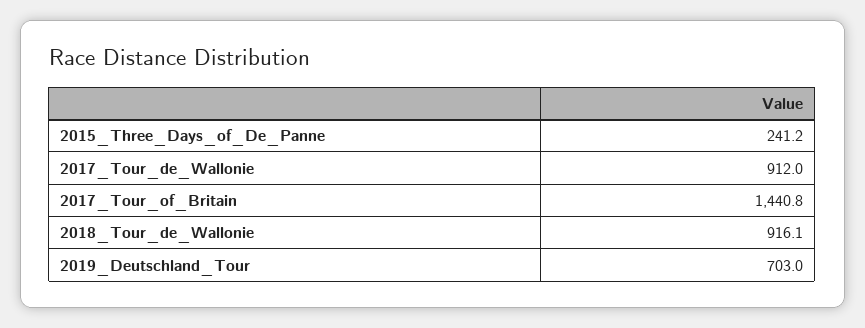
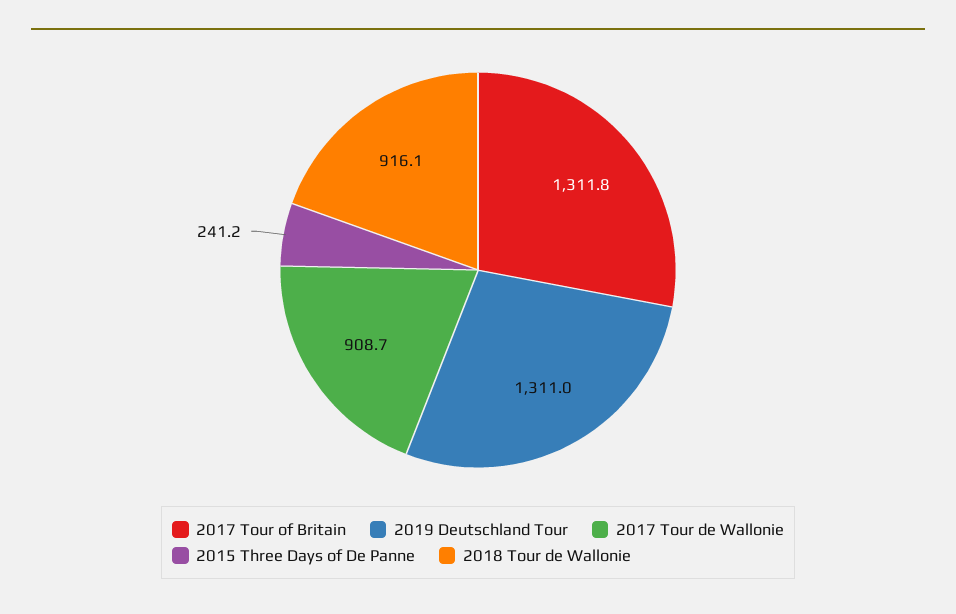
  {
    "2015_Three_Days_of_De_Panne": 241.2,
-   "2017_Tour_de_Wallonie": 912,
+   "2017_Tour_de_Wallonie": 908.7,
-   "2017_Tour_of_Britain": 1440.8,
+   "2017_Tour_of_Britain": 1311.8,
    "2018_Tour_de_Wallonie": 916.1,
-   "2019_Deutschland_Tour": 703
+   "2019_Deutschland_Tour": 1311
  }

